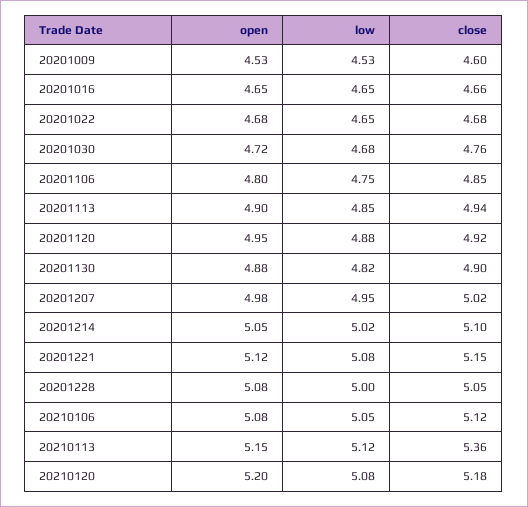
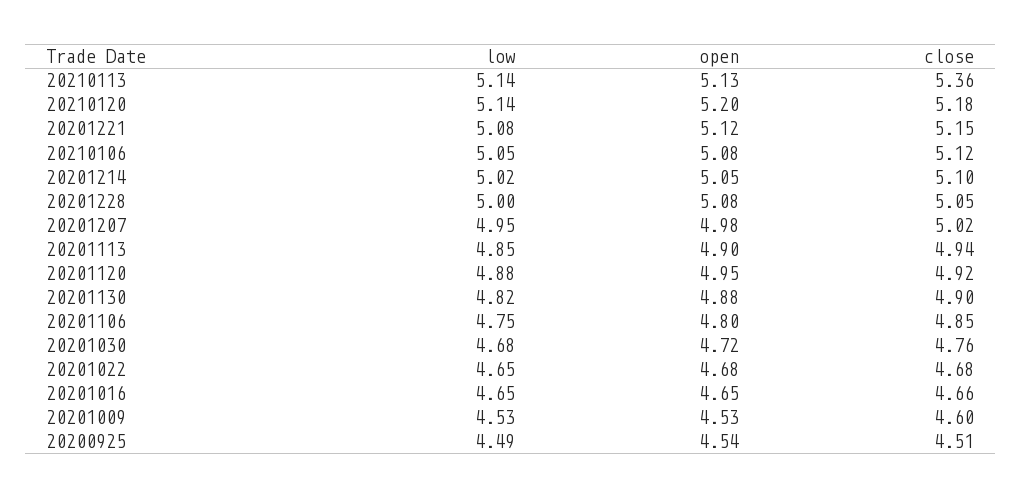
  {
    "open": {
      "20201009": 4.53,
      "20201016": 4.65,
      "20201022": 4.68,
      "20201030": 4.72,
      "20201106": 4.8,
      "20201113": 4.9,
      "20201120": 4.95,
      "20201130": 4.88,
      "20201207": 4.98,
      "20201214": 5.05,
      "20201221": 5.12,
      "20201228": 5.08,
      "20210106": 5.08,
-     "20210113": 5.15,
+     "20210113": 5.13,
-     "20210120": 5.2
+     "20210120": 5.2,
+     "20200925": 4.54
    },
    "low": {
      "20201009": 4.53,
      "20201016": 4.65,
      "20201022": 4.65,
      "20201030": 4.68,
      "20201106": 4.75,
      "20201113": 4.85,
      "20201120": 4.88,
      "20201130": 4.82,
      "20201207": 4.95,
      "20201214": 5.02,
      "20201221": 5.08,
      "20201228": 5,
      "20210106": 5.05,
-     "20210113": 5.12,
+     "20210113": 5.14,
-     "20210120": 5.08
+     "20210120": 5.14,
+     "20200925": 4.49
    },
    "close": {
      "20201009": 4.6,
      "20201016": 4.66,
      "20201022": 4.68,
      "20201030": 4.76,
      "20201106": 4.85,
      "20201113": 4.94,
      "20201120": 4.92,
      "20201130": 4.9,
      "20201207": 5.02,
      "20201214": 5.1,
      "20201221": 5.15,
      "20201228": 5.05,
      "20210106": 5.12,
      "20210113": 5.36,
-     "20210120": 5.18
+     "20210120": 5.18,
+     "20200925": 4.51
    }
  }

